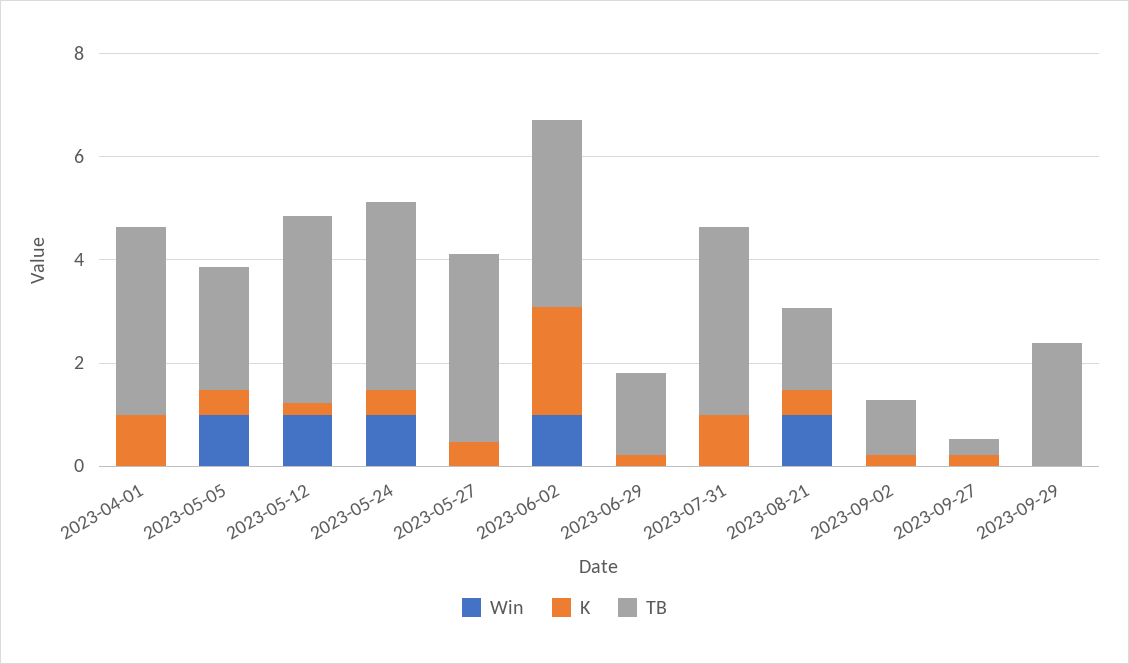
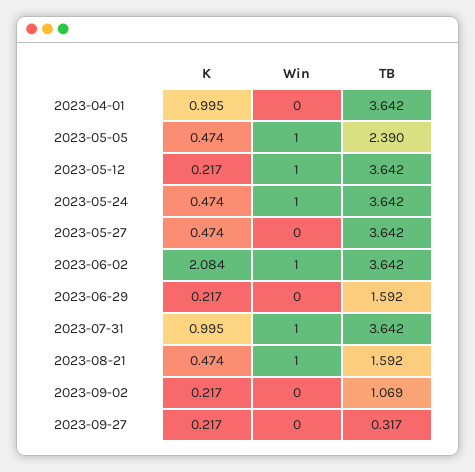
  {
    "Win": {
      "2023-04-01": 0,
      "2023-05-05": 1,
      "2023-05-12": 1,
      "2023-05-24": 1,
      "2023-05-27": 0,
      "2023-06-02": 1,
      "2023-06-29": 0,
-     "2023-07-31": 0,
+     "2023-07-31": 1,
      "2023-08-21": 1,
      "2023-09-02": 0,
-     "2023-09-27": 0,
+     "2023-09-27": 0
-     "2023-09-29": 0
    },
    "K": {
      "2023-04-01": 0.995,
      "2023-05-05": 0.474,
      "2023-05-12": 0.217,
      "2023-05-24": 0.474,
      "2023-05-27": 0.474,
      "2023-06-02": 2.084,
      "2023-06-29": 0.217,
      "2023-07-31": 0.995,
      "2023-08-21": 0.474,
      "2023-09-02": 0.217,
-     "2023-09-27": 0.217,
+     "2023-09-27": 0.217
-     "2023-09-29": 0
    },
    "TB": {
      "2023-04-01": 3.642,
      "2023-05-05": 2.39,
      "2023-05-12": 3.642,
      "2023-05-24": 3.642,
      "2023-05-27": 3.642,
      "2023-06-02": 3.642,
      "2023-06-29": 1.592,
      "2023-07-31": 3.642,
      "2023-08-21": 1.592,
      "2023-09-02": 1.069,
-     "2023-09-27": 0.317,
+     "2023-09-27": 0.317
-     "2023-09-29": 2.5
    }
  }

